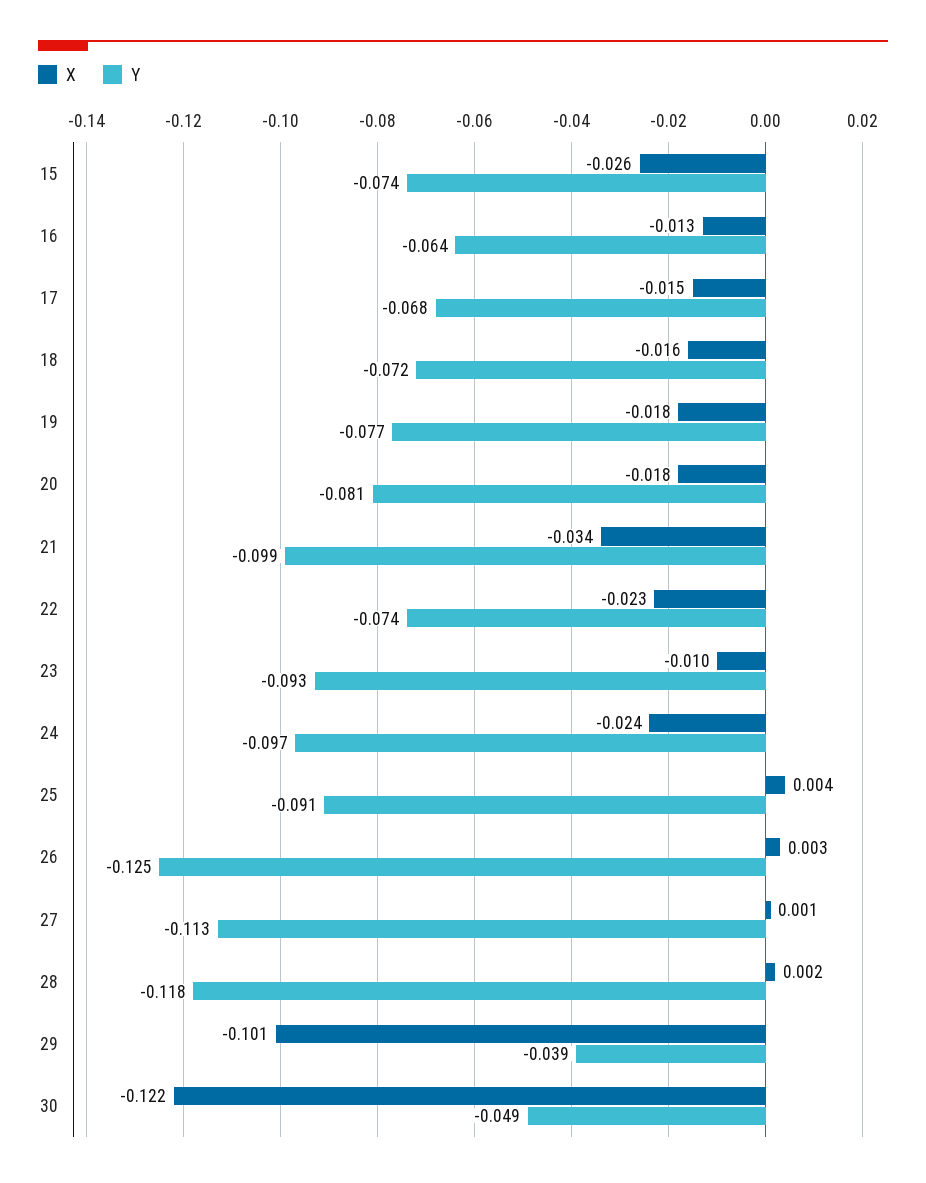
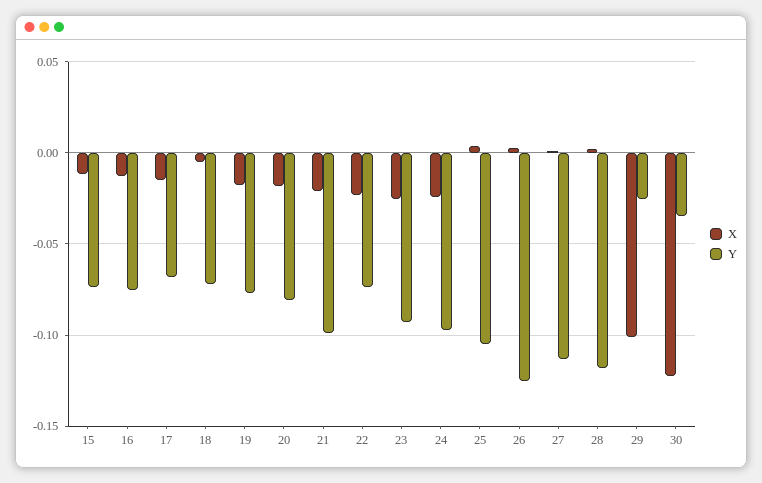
  {
    "X": {
-     "15": -0.026,
+     "15": -0.01,
      "16": -0.013,
      "17": -0.015,
-     "18": -0.016,
+     "18": -0.005,
      "19": -0.018,
      "20": -0.018,
-     "21": -0.034,
+     "21": -0.02,
      "22": -0.023,
-     "23": -0.01,
+     "23": -0.025,
      "24": -0.024,
      "25": 0.004,
      "26": 0.003,
      "27": 0.001,
      "28": 0.002,
      "29": -0.101,
      "30": -0.122
    },
    "Y": {
      "15": -0.074,
-     "16": -0.064,
+     "16": -0.075,
      "17": -0.068,
      "18": -0.072,
      "19": -0.077,
      "20": -0.081,
      "21": -0.099,
      "22": -0.074,
      "23": -0.093,
      "24": -0.097,
-     "25": -0.091,
+     "25": -0.105,
      "26": -0.125,
      "27": -0.113,
      "28": -0.118,
-     "29": -0.039,
+     "29": -0.025,
-     "30": -0.049
+     "30": -0.035
    }
  }

